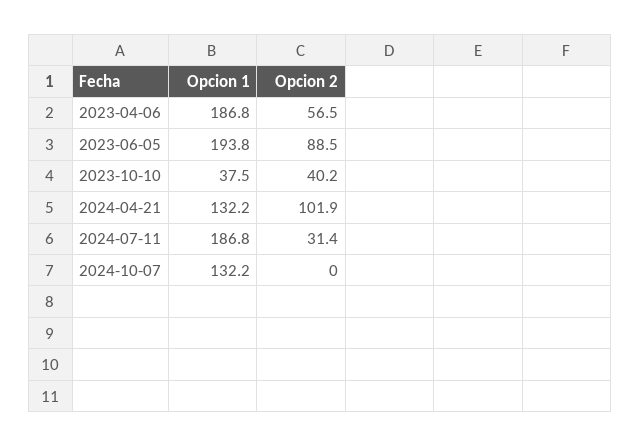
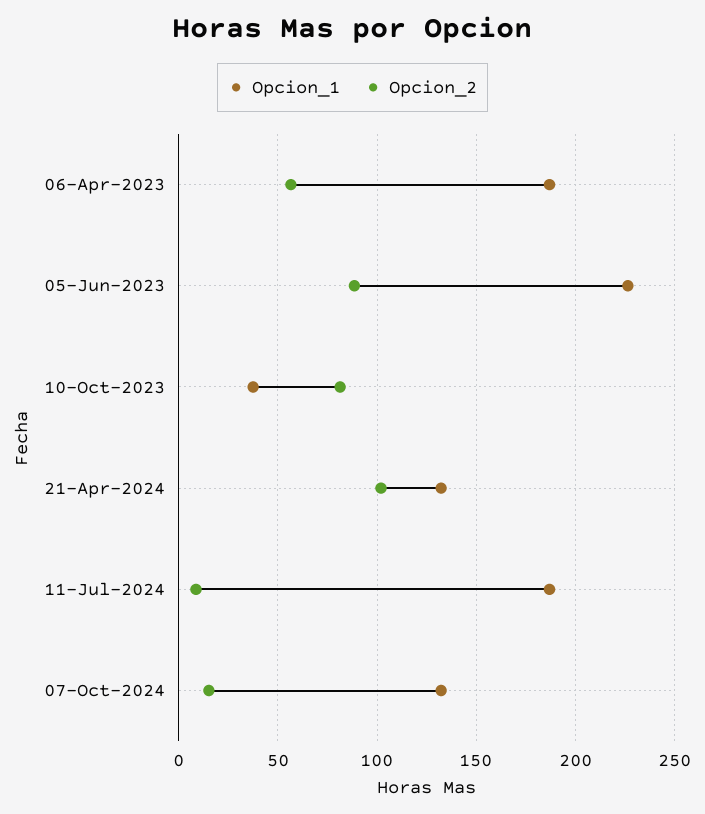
  {
    "Opcion 1": {
      "2023-04-06": 186.8,
-     "2023-06-05": 193.8,
+     "2023-06-05": 225,
      "2023-10-10": 37.5,
      "2024-04-21": 132.2,
      "2024-07-11": 186.8,
      "2024-10-07": 132.2
    },
    "Opcion 2": {
      "2023-04-06": 56.5,
      "2023-06-05": 88.5,
-     "2023-10-10": 40.2,
+     "2023-10-10": 80,
      "2024-04-21": 101.9,
-     "2024-07-11": 31.4,
+     "2024-07-11": 10,
-     "2024-10-07": 0
+     "2024-10-07": 15
    }
  }

